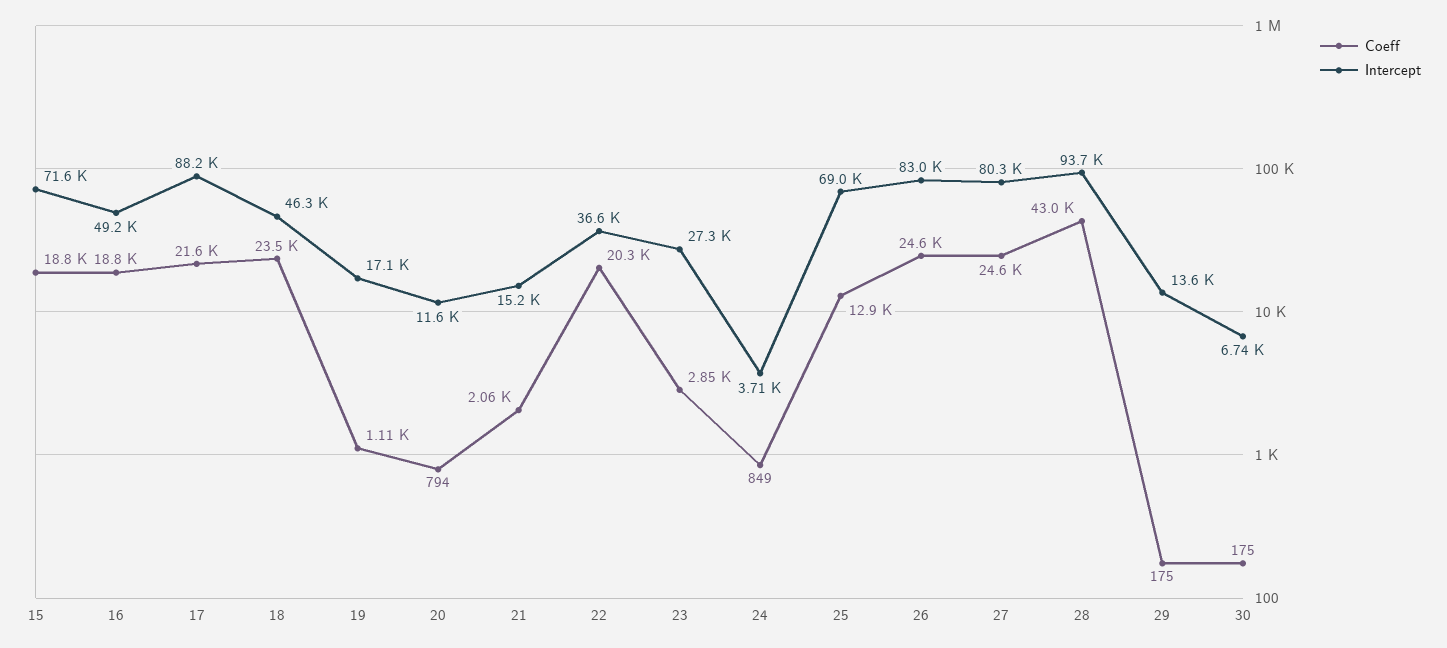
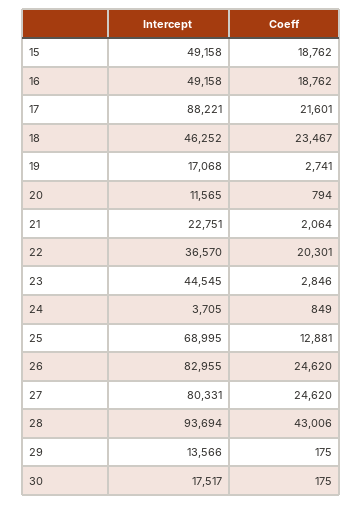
  {
    "Coeff": {
      "15": 18762,
      "16": 18762,
      "17": 21601,
      "18": 23467,
-     "19": 1110,
+     "19": 2741,
      "20": 794,
      "21": 2064,
      "22": 20301,
      "23": 2846,
      "24": 849,
      "25": 12881,
      "26": 24620,
      "27": 24620,
      "28": 43006,
      "29": 175,
      "30": 175
    },
    "Intercept": {
-     "15": 71600,
+     "15": 49158,
      "16": 49158,
      "17": 88221,
      "18": 46252,
      "19": 17068,
      "20": 11565,
-     "21": 15200,
+     "21": 22751,
      "22": 36570,
-     "23": 27300,
+     "23": 44545,
      "24": 3705,
      "25": 68995,
      "26": 82955,
      "27": 80331,
      "28": 93694,
      "29": 13566,
-     "30": 6740
+     "30": 17517
    }
  }

